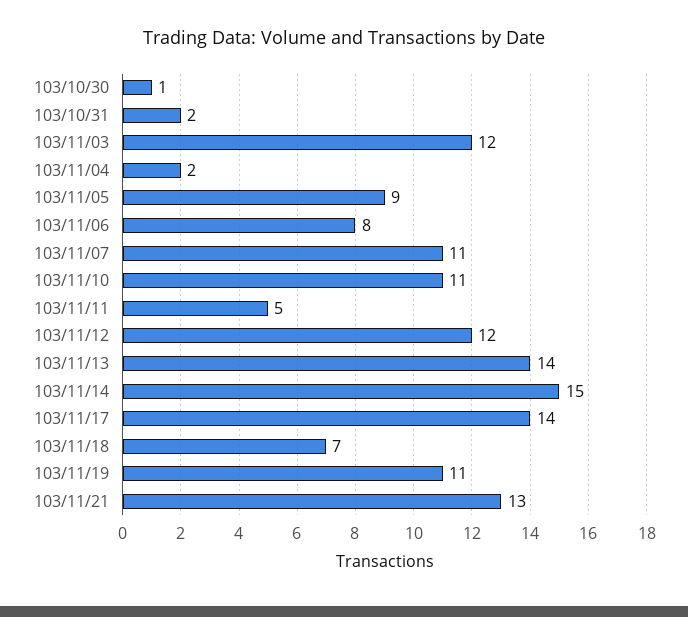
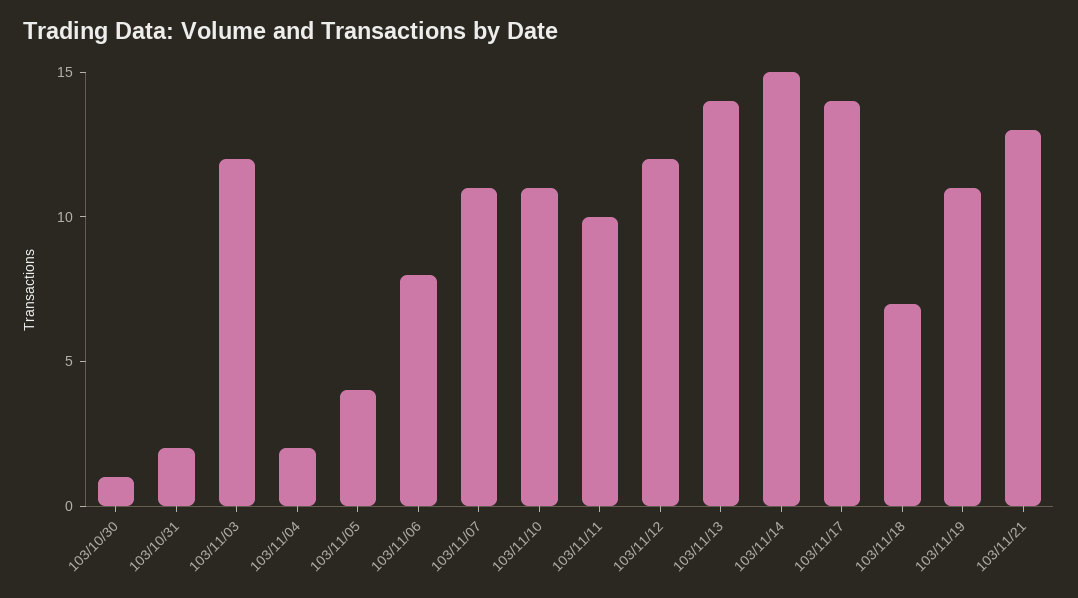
  {
    "103/10/30": 1,
    "103/10/31": 2,
    "103/11/03": 12,
    "103/11/04": 2,
-   "103/11/05": 9,
+   "103/11/05": 4,
    "103/11/06": 8,
    "103/11/07": 11,
    "103/11/10": 11,
-   "103/11/11": 5,
+   "103/11/11": 10,
    "103/11/12": 12,
    "103/11/13": 14,
    "103/11/14": 15,
    "103/11/17": 14,
    "103/11/18": 7,
    "103/11/19": 11,
    "103/11/21": 13
  }

